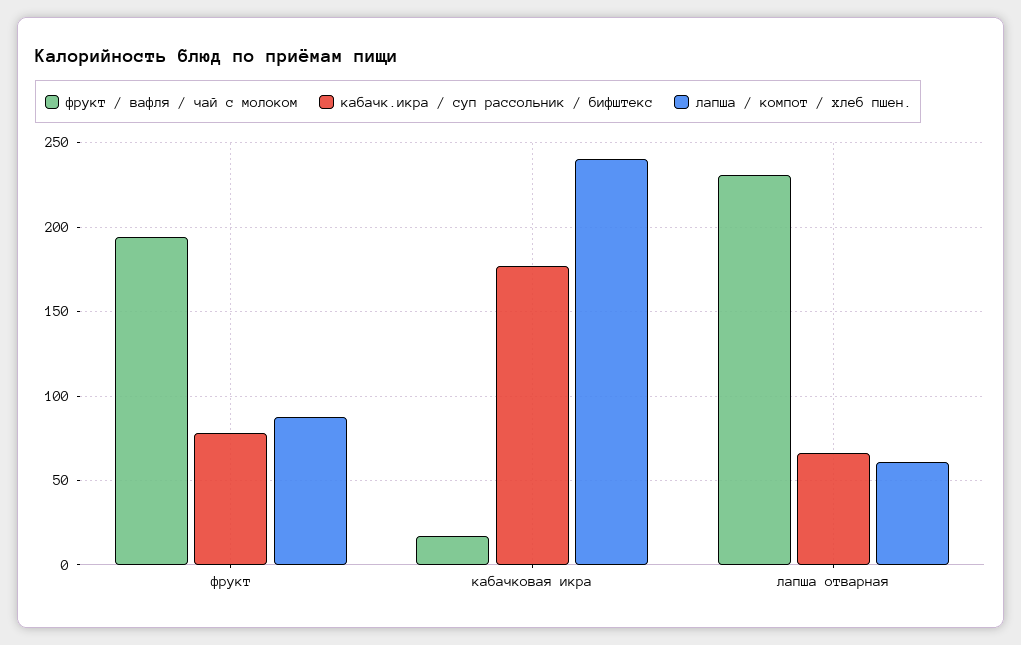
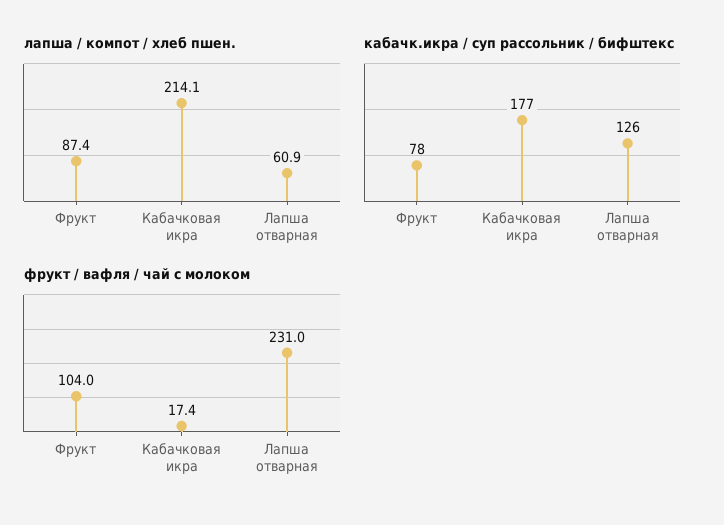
  {
    "фрукт / вафля / чай с молоком": {
-     "фрукт": 195,
+     "фрукт": 104,
      "кабачковая икра": 17.4,
      "лапша отварная": 231
    },
    "кабачк.икра / суп рассольник / бифштекс": {
      "фрукт": 78,
      "кабачковая икра": 177,
-     "лапша отварная": 65
+     "лапша отварная": 126
    },
    "лапша / компот / хлеб пшен.": {
      "фрукт": 87.4,
-     "кабачковая икра": 240,
+     "кабачковая икра": 214.1,
      "лапша отварная": 60.9
    }
  }

